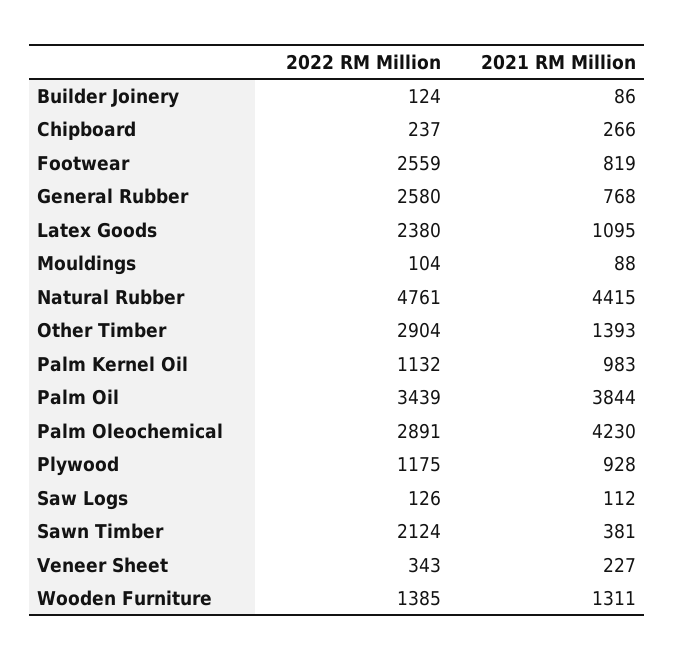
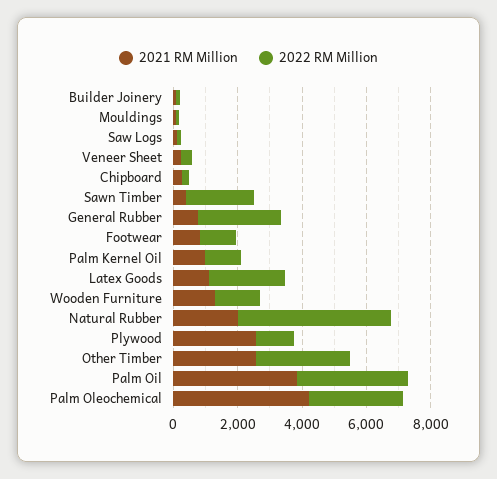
  {
    "2022 RM Million": {
      "Builder Joinery": 124,
      "Chipboard": 237,
-     "Footwear": 2559,
+     "Footwear": 1000,
      "General Rubber": 2580,
      "Latex Goods": 2380,
      "Mouldings": 104,
      "Natural Rubber": 4761,
      "Other Timber": 2904,
      "Palm Kernel Oil": 1132,
      "Palm Oil": 3439,
      "Palm Oleochemical": 2891,
      "Plywood": 1175,
      "Saw Logs": 126,
      "Sawn Timber": 2124,
      "Veneer Sheet": 343,
      "Wooden Furniture": 1385
    },
    "2021 RM Million": {
      "Builder Joinery": 86,
      "Chipboard": 266,
      "Footwear": 819,
      "General Rubber": 768,
      "Latex Goods": 1095,
      "Mouldings": 88,
-     "Natural Rubber": 4415,
+     "Natural Rubber": 2000,
-     "Other Timber": 1393,
+     "Other Timber": 2500,
      "Palm Kernel Oil": 983,
      "Palm Oil": 3844,
      "Palm Oleochemical": 4230,
-     "Plywood": 928,
+     "Plywood": 2500,
      "Saw Logs": 112,
      "Sawn Timber": 381,
      "Veneer Sheet": 227,
      "Wooden Furniture": 1311
    }
  }

